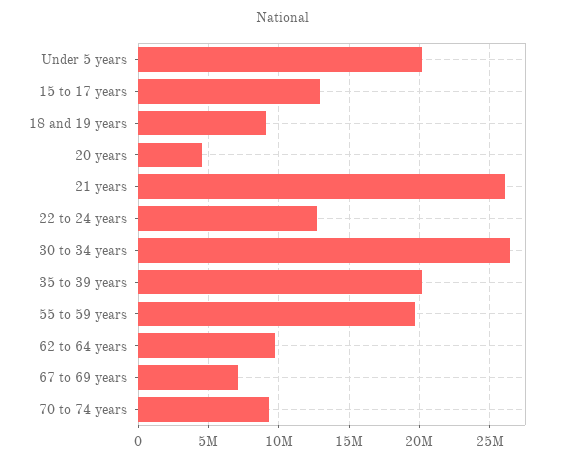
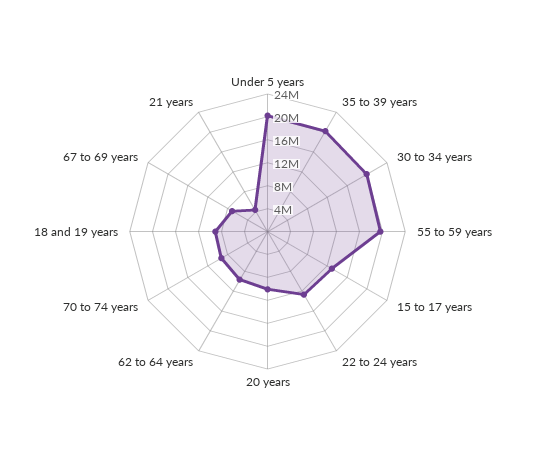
  {
    "Under 5 years": 20000000,
    "15 to 17 years": 13000000,
    "18 and 19 years": 9000000,
-   "20 years": 4500000,
+   "20 years": 10000000,
-   "21 years": 26000000,
+   "21 years": 4000000,
    "22 to 24 years": 12500000,
-   "30 to 34 years": 26500000,
+   "30 to 34 years": 20000000,
    "35 to 39 years": 20000000,
    "55 to 59 years": 19500000,
    "62 to 64 years": 9500000,
    "67 to 69 years": 7000000,
    "70 to 74 years": 9500000
  }

